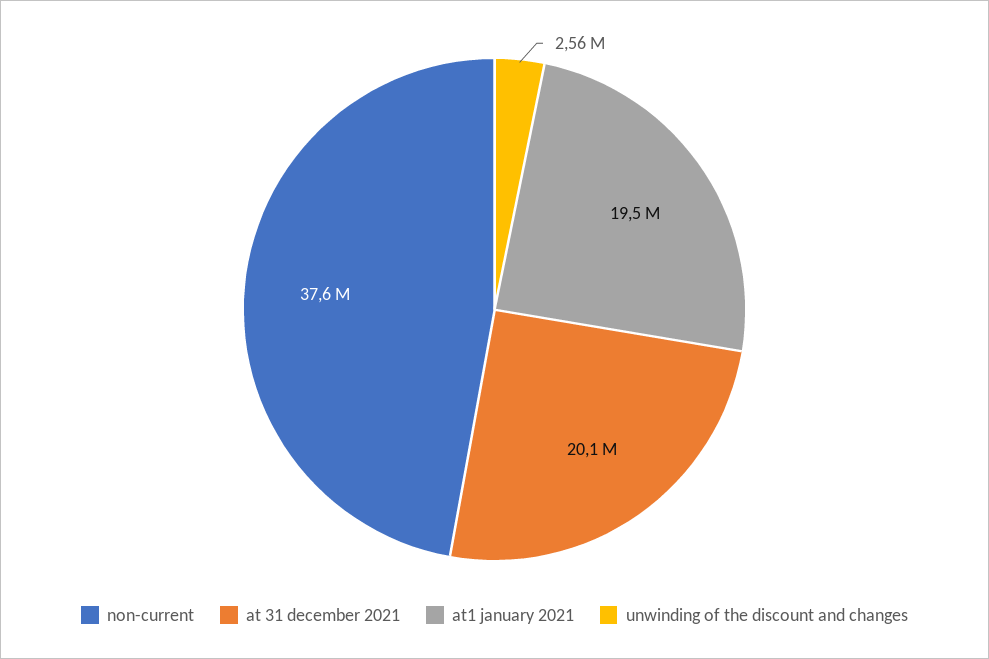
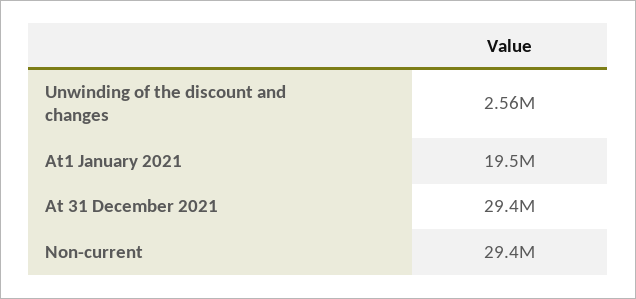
  {
-   "non-current": 37600000,
+   "non-current": 29400000,
-   "at 31 december 2021": 20100000,
+   "at 31 december 2021": 29400000,
    "at1 january 2021": 19500000,
    "unwinding of the discount and changes": 2560000
  }

